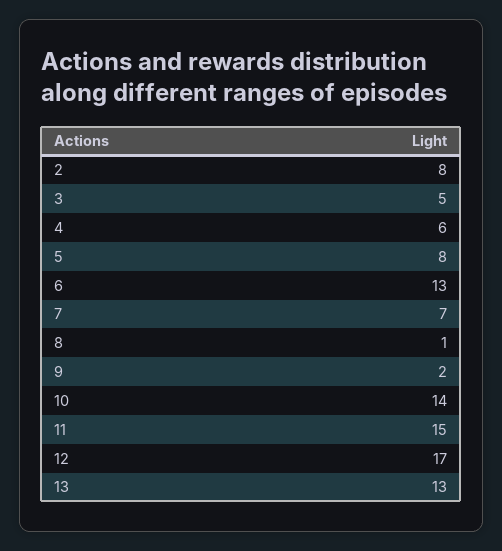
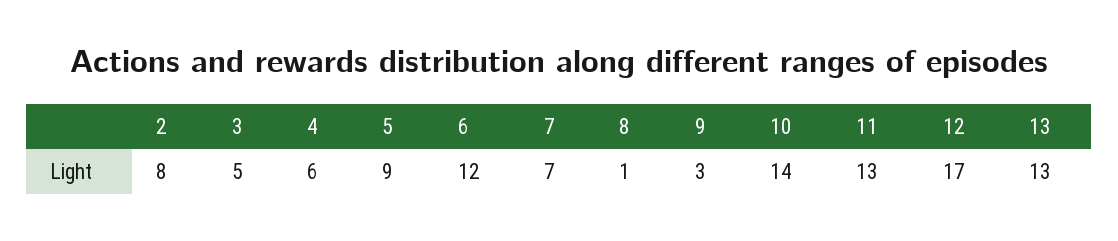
  {
    "2": 8,
    "3": 5,
    "4": 6,
-   "5": 8,
+   "5": 9,
-   "6": 13,
+   "6": 12,
    "7": 7,
    "8": 1,
-   "9": 2,
+   "9": 3,
    "10": 14,
-   "11": 15,
+   "11": 13,
    "12": 17,
    "13": 13
  }

